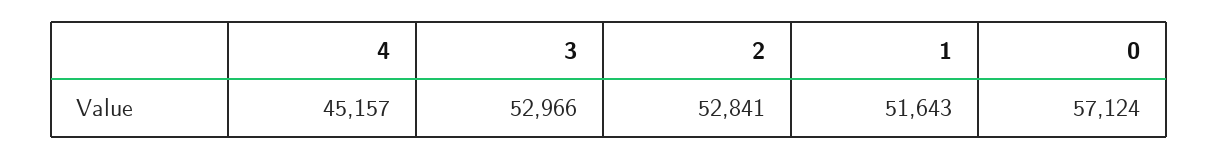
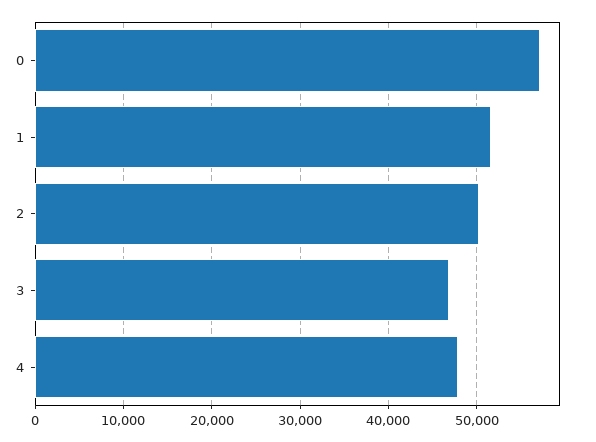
  {
-   "4": 45157,
+   "4": 48000,
-   "3": 52966,
+   "3": 47000,
-   "2": 52841,
+   "2": 50000,
    "1": 51643,
    "0": 57124
  }

